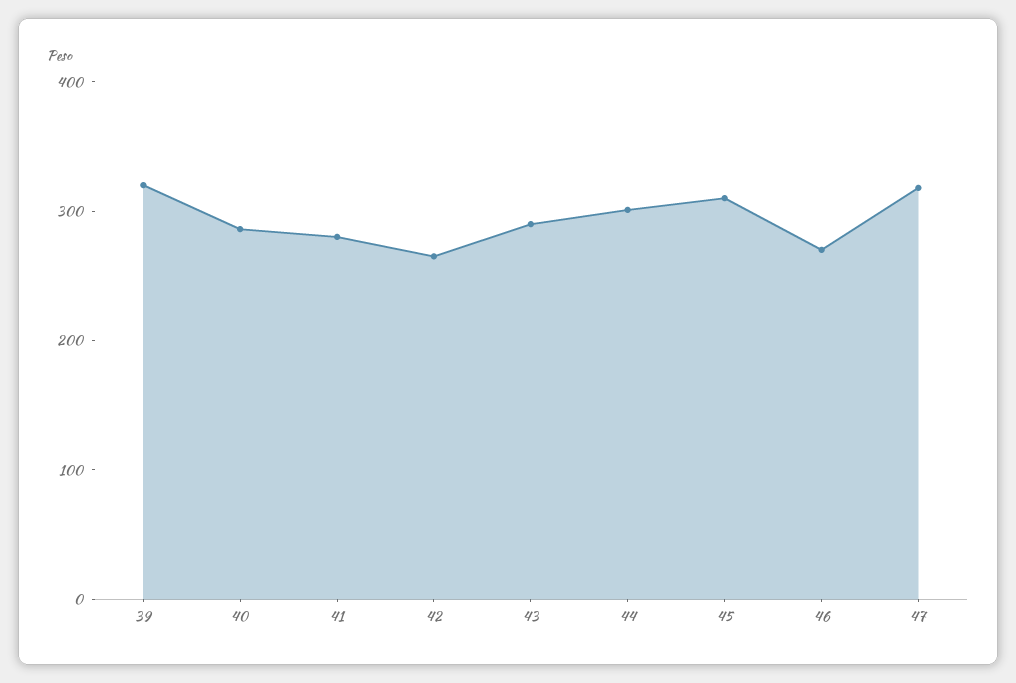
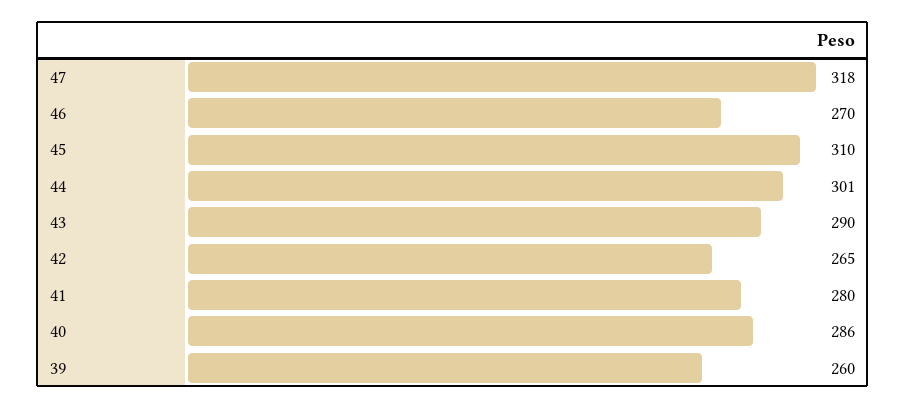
  {
-   "39": 320,
+   "39": 260,
    "40": 286,
    "41": 280,
    "42": 265,
    "43": 290,
    "44": 301,
    "45": 310,
    "46": 270,
    "47": 318
  }

